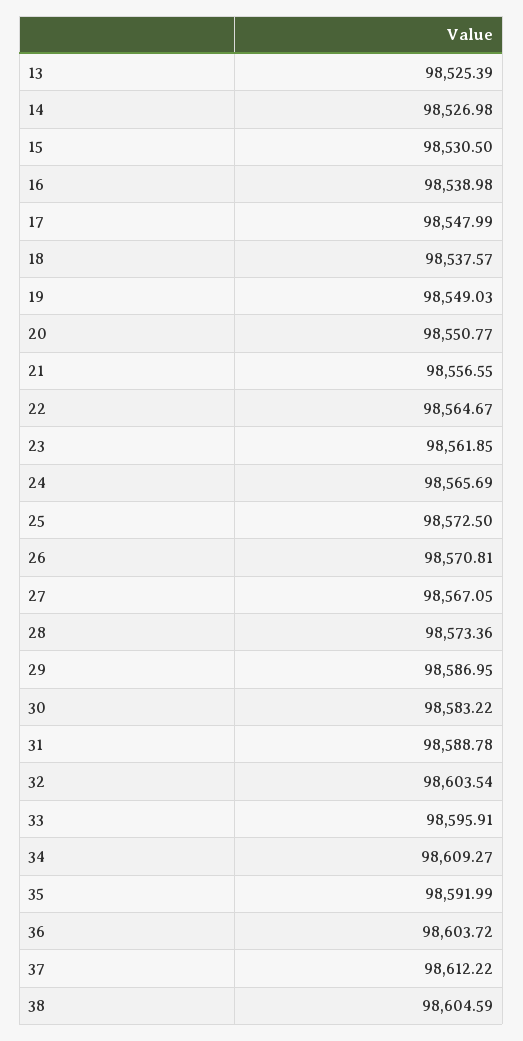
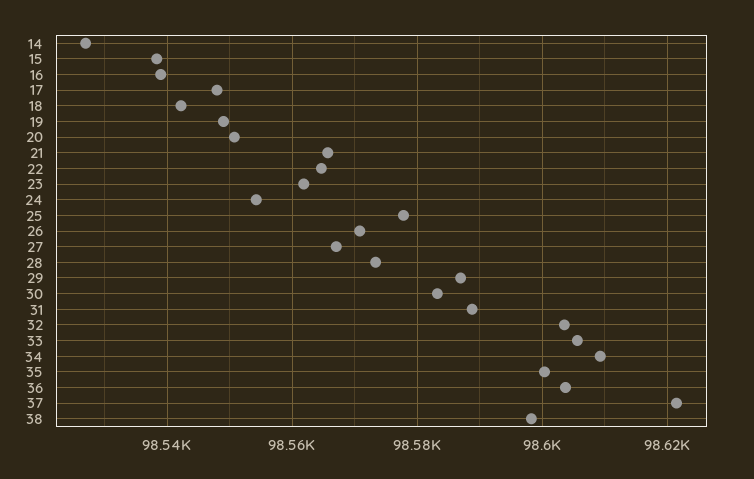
  {
-   "13": 98525.39,
    "14": 98526.98,
-   "15": 98530.5,
+   "15": 98538,
    "16": 98538.98,
    "17": 98547.99,
-   "18": 98537.57,
+   "18": 98542,
    "19": 98549.03,
    "20": 98550.77,
-   "21": 98556.55,
+   "21": 98566,
    "22": 98564.67,
    "23": 98561.85,
-   "24": 98565.69,
+   "24": 98554,
-   "25": 98572.5,
+   "25": 98578,
    "26": 98570.81,
    "27": 98567.05,
    "28": 98573.36,
    "29": 98586.95,
    "30": 98583.22,
    "31": 98588.78,
    "32": 98603.54,
-   "33": 98595.91,
+   "33": 98606,
    "34": 98609.27,
-   "35": 98591.99,
+   "35": 98600,
    "36": 98603.72,
-   "37": 98612.22,
+   "37": 98622,
-   "38": 98604.59
+   "38": 98598
  }

